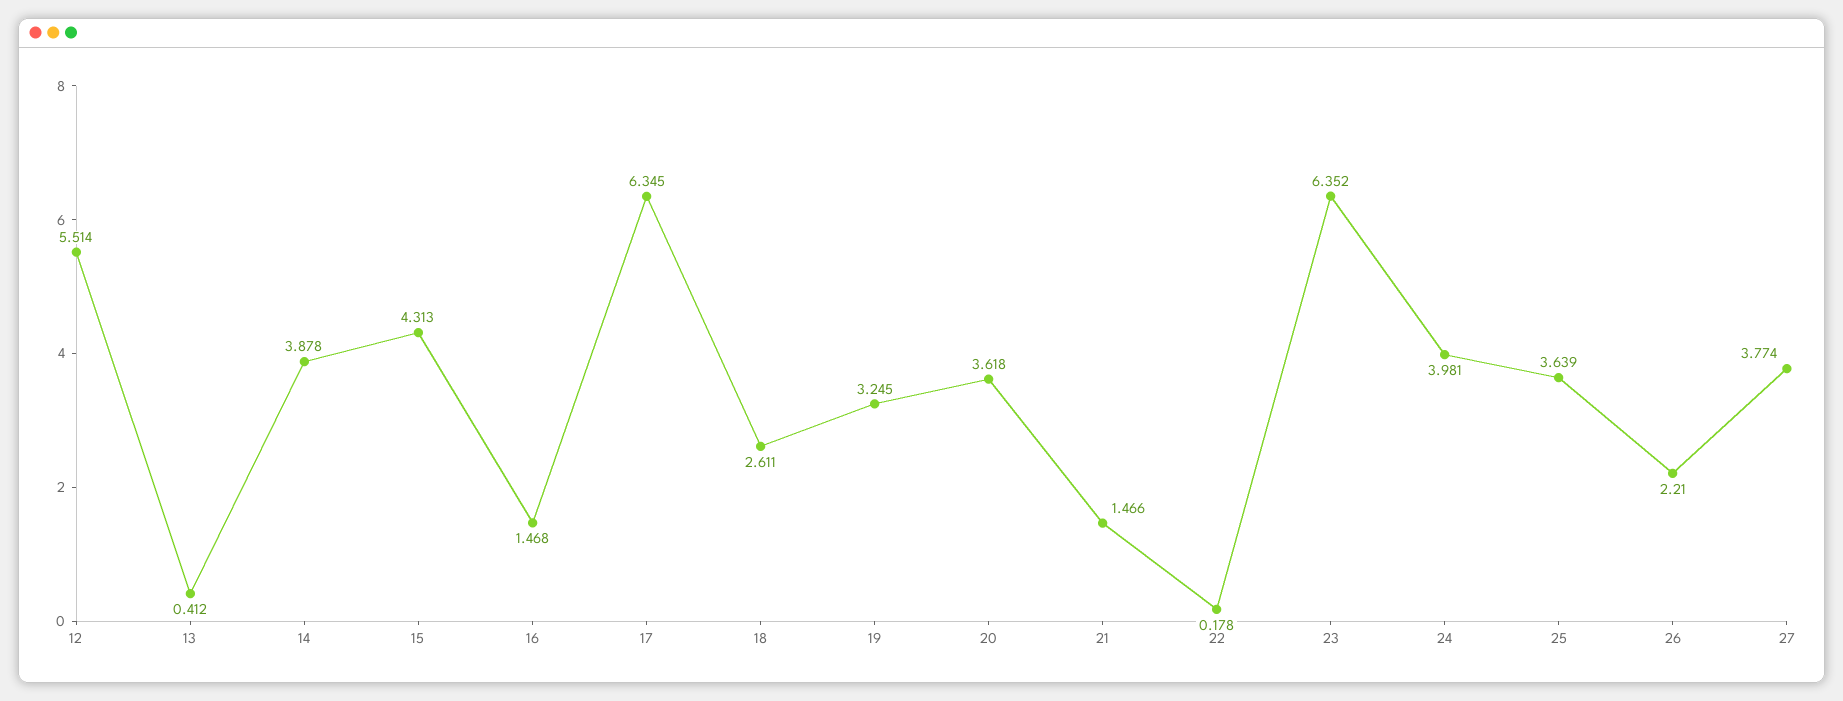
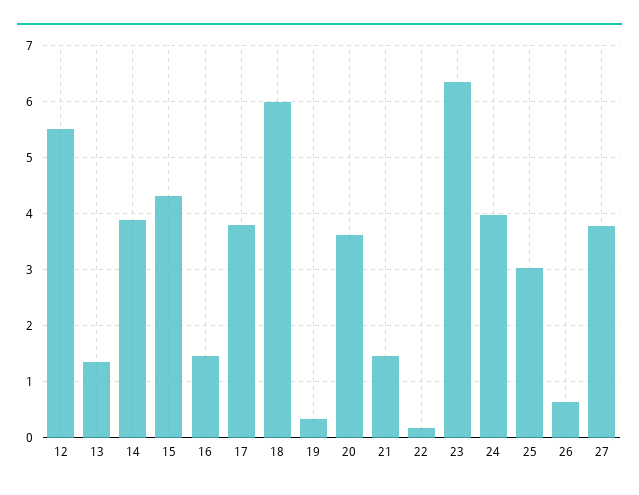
  {
    "12": 5.514,
-   "13": 0.412,
+   "13": 1.4,
    "14": 3.878,
    "15": 4.313,
    "16": 1.468,
-   "17": 6.345,
+   "17": 3.8,
-   "18": 2.611,
+   "18": 6,
-   "19": 3.245,
+   "19": 0.4,
    "20": 3.618,
    "21": 1.466,
    "22": 0.178,
    "23": 6.352,
    "24": 3.981,
-   "25": 3.639,
+   "25": 3,
-   "26": 2.21,
+   "26": 0.6,
    "27": 3.774
  }

